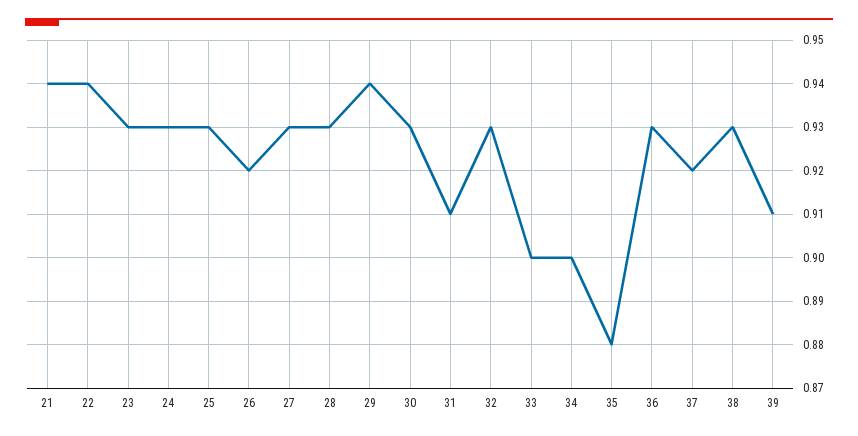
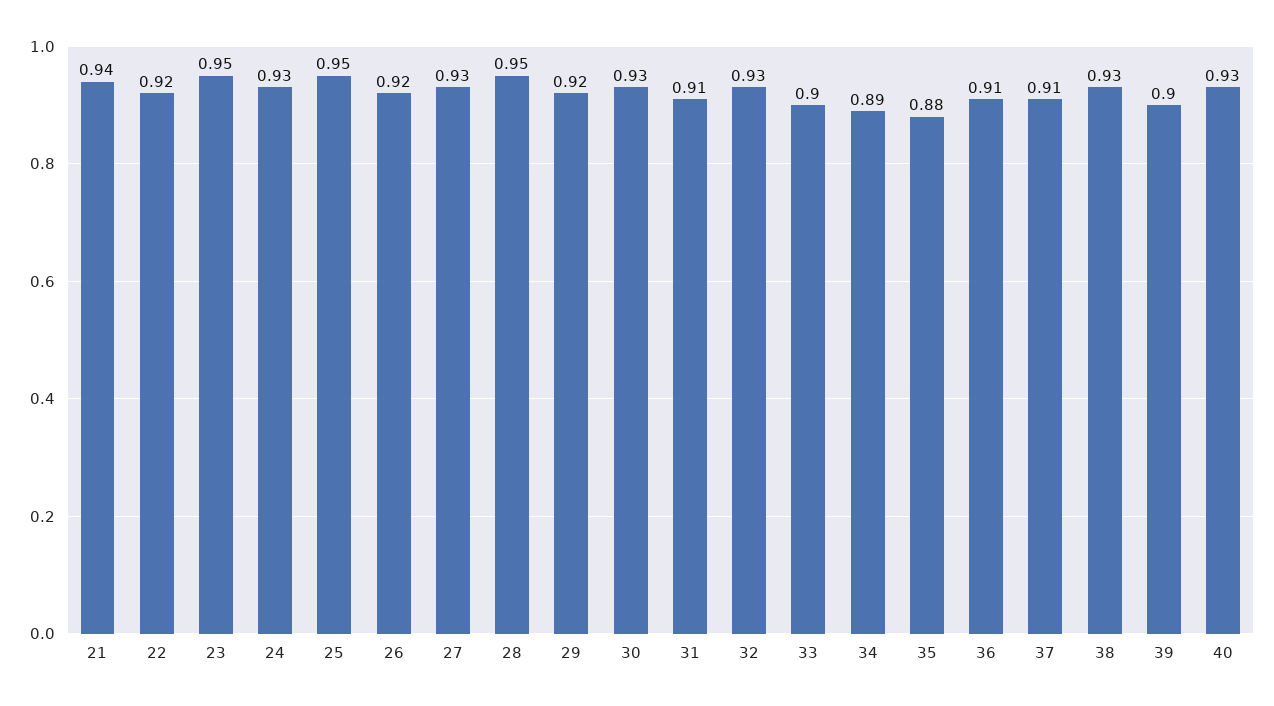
  {
    "21": 0.94,
-   "22": 0.94,
+   "22": 0.92,
-   "23": 0.93,
+   "23": 0.95,
    "24": 0.93,
-   "25": 0.93,
+   "25": 0.95,
    "26": 0.92,
    "27": 0.93,
-   "28": 0.93,
+   "28": 0.95,
-   "29": 0.94,
+   "29": 0.92,
    "30": 0.93,
    "31": 0.91,
    "32": 0.93,
    "33": 0.9,
-   "34": 0.9,
+   "34": 0.89,
    "35": 0.88,
-   "36": 0.93,
+   "36": 0.91,
-   "37": 0.92,
+   "37": 0.91,
    "38": 0.93,
-   "39": 0.91
+   "39": 0.9,
+   "40": 0.93
  }

